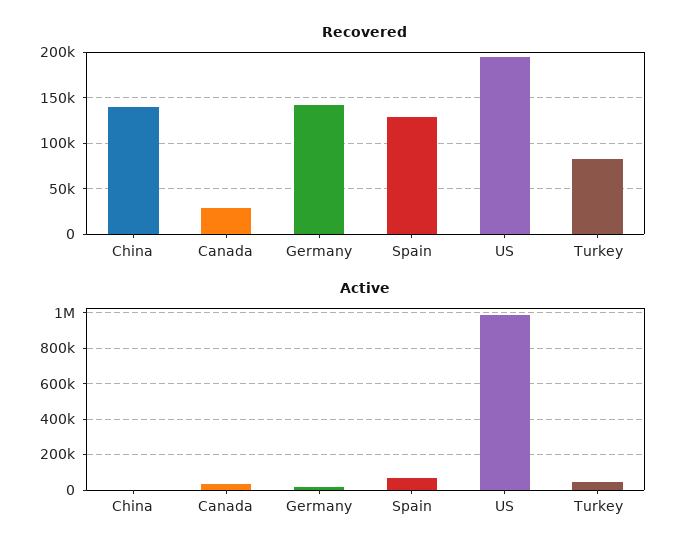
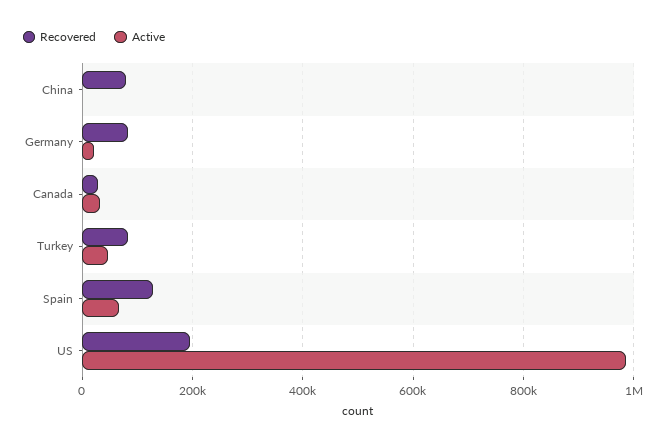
  {
    "Recovered": {
-     "China": 140000,
+     "China": 80000,
      "Canada": 30000,
-     "Germany": 140000,
+     "Germany": 80000,
      "Spain": 130000,
      "US": 200000,
      "Turkey": 80000
    },
    "Active": {
      "China": 0,
      "Canada": 40000,
      "Germany": 20000,
      "Spain": 60000,
      "US": 980000,
      "Turkey": 40000
    }
  }

